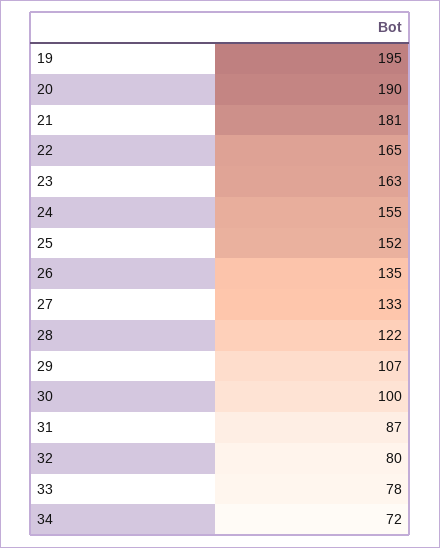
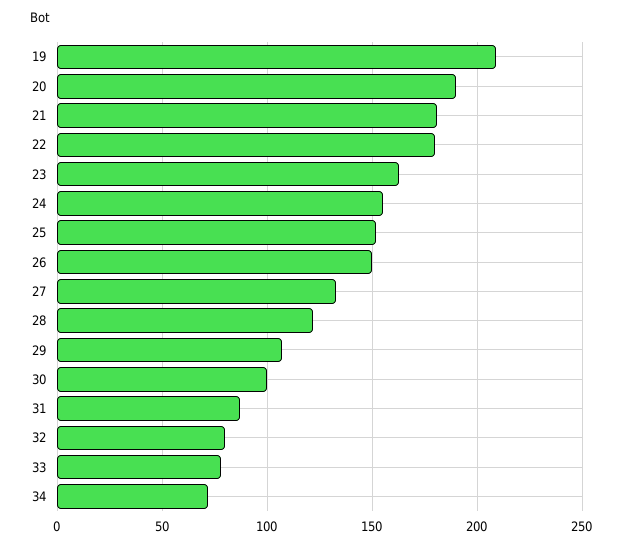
  {
-   "19": 195,
+   "19": 210,
    "20": 190,
    "21": 181,
-   "22": 165,
+   "22": 180,
    "23": 163,
    "24": 155,
    "25": 152,
-   "26": 135,
+   "26": 150,
    "27": 133,
    "28": 122,
    "29": 107,
    "30": 100,
    "31": 87,
    "32": 80,
    "33": 78,
    "34": 72
  }

